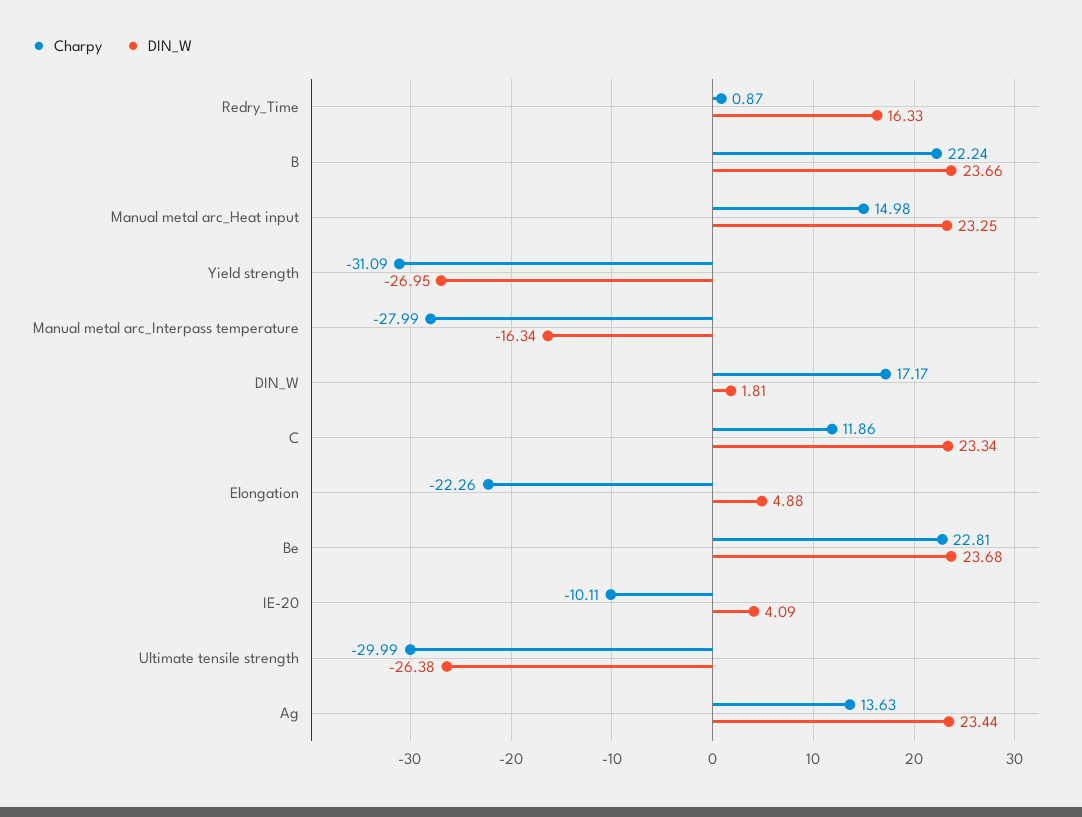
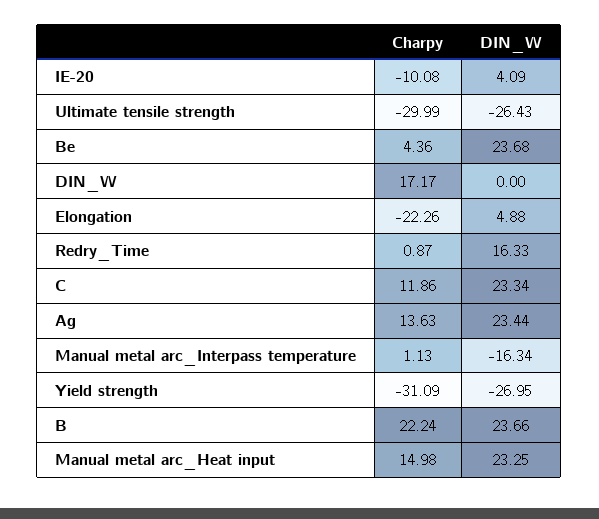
  {
    "Charpy": {
      "Redry_Time": 0.87,
      "B": 22.24,
      "Manual metal arc_Heat input": 14.98,
      "Yield strength": -31.09,
-     "Manual metal arc_Interpass temperature": -27.99,
+     "Manual metal arc_Interpass temperature": 1.13,
      "DIN_W": 17.17,
      "C": 11.86,
      "Elongation": -22.26,
-     "Be": 22.81,
+     "Be": 4.36,
-     "IE-20": -10.11,
+     "IE-20": -10.08,
      "Ultimate tensile strength": -29.99,
      "Ag": 13.63
    },
    "DIN_W": {
      "Redry_Time": 16.33,
      "B": 23.66,
      "Manual metal arc_Heat input": 23.25,
      "Yield strength": -26.95,
      "Manual metal arc_Interpass temperature": -16.34,
-     "DIN_W": 1.81,
+     "DIN_W": 0,
      "C": 23.34,
      "Elongation": 4.88,
      "Be": 23.68,
      "IE-20": 4.09,
-     "Ultimate tensile strength": -26.38,
+     "Ultimate tensile strength": -26.43,
      "Ag": 23.44
    }
  }

